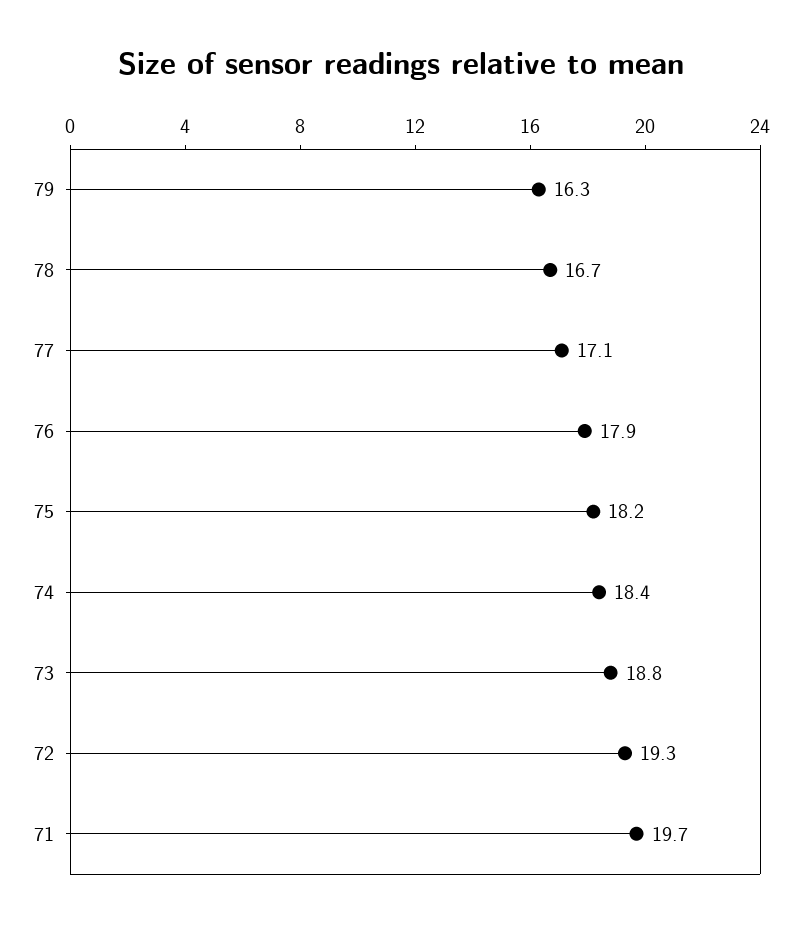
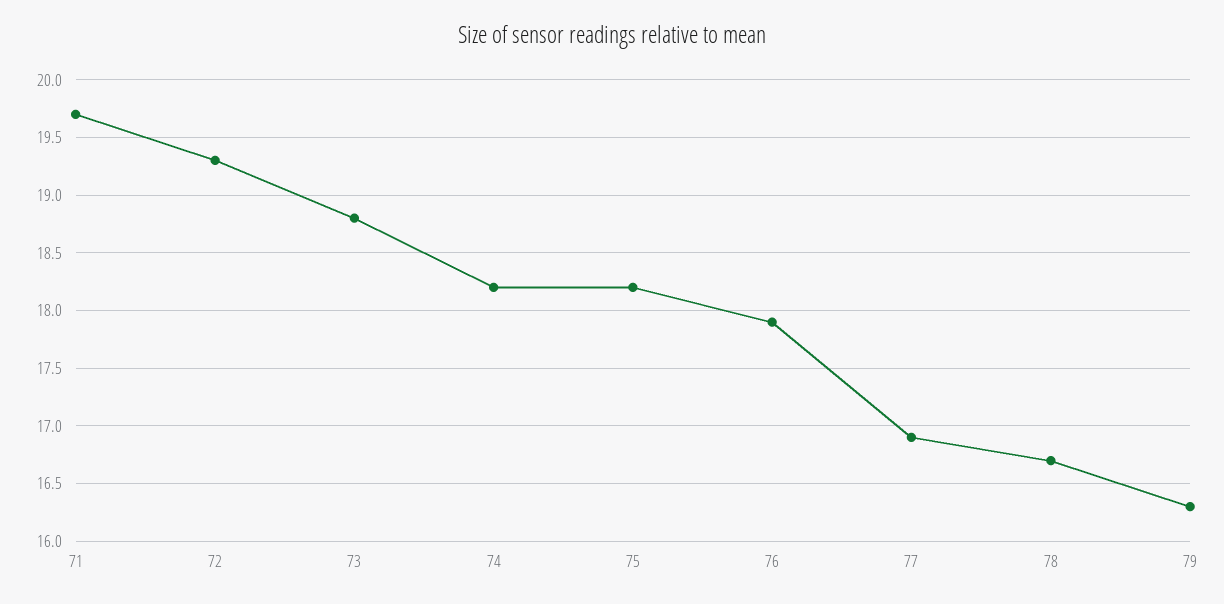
  {
    "79": 16.3,
    "78": 16.7,
-   "77": 17.1,
+   "77": 16.9,
    "76": 17.9,
    "75": 18.2,
-   "74": 18.4,
+   "74": 18.2,
    "73": 18.8,
    "72": 19.3,
    "71": 19.7
  }

